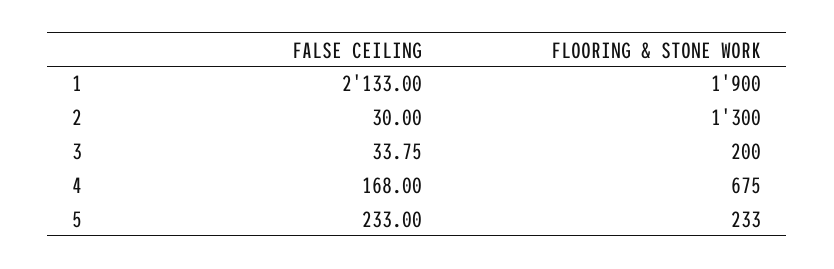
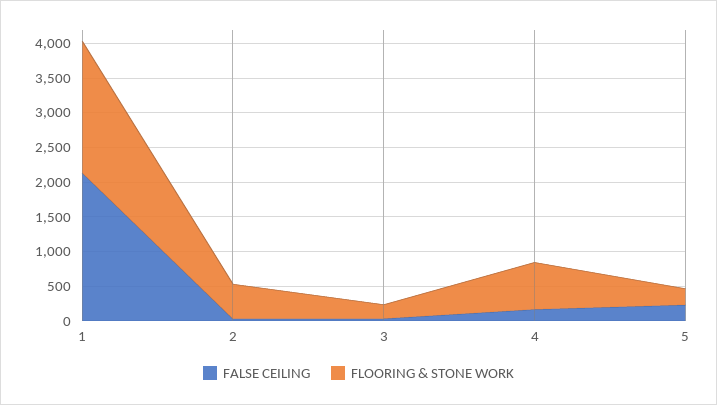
  {
    "FALSE CEILING": {
      "1": 2133,
      "2": 30,
      "3": 33.75,
      "4": 168,
      "5": 233
    },
    "FLOORING & STONE WORK": {
      "1": 1900,
-     "2": 1300,
+     "2": 500,
      "3": 200,
      "4": 675,
      "5": 233
    }
  }

